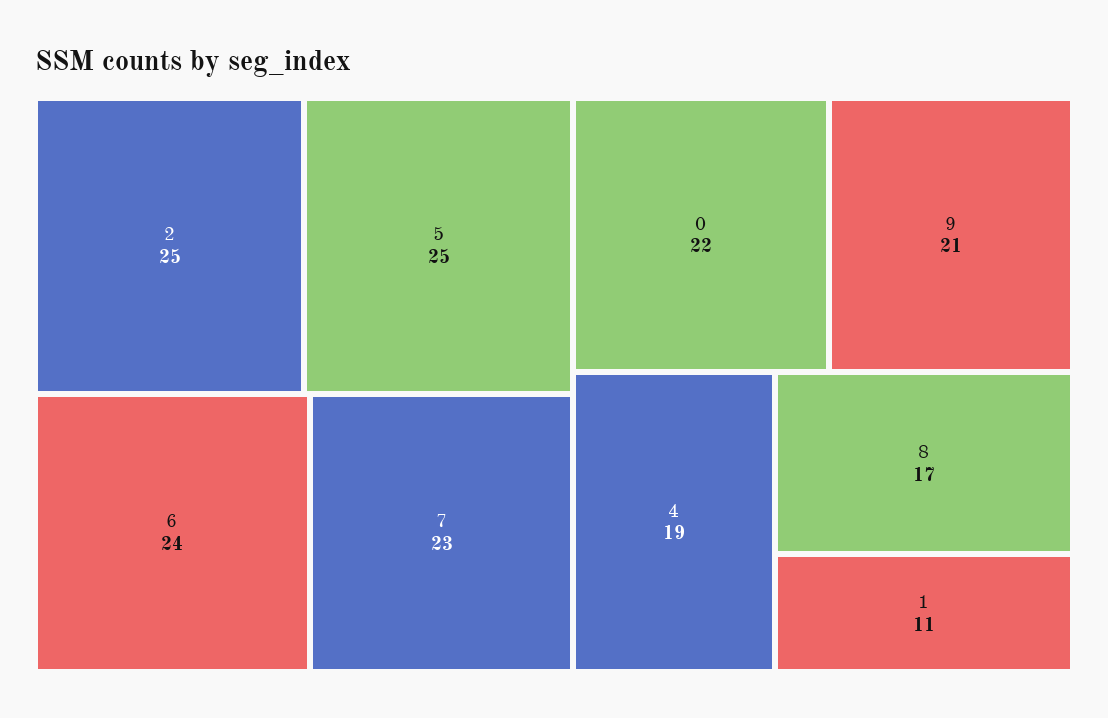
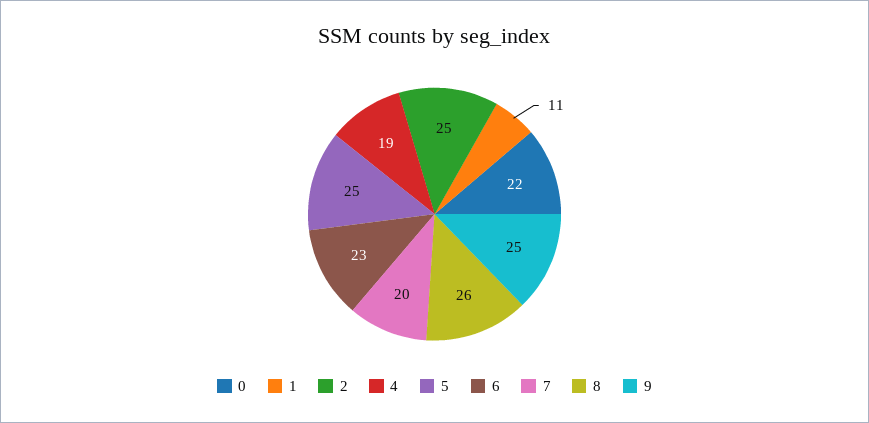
  {
    "2": 25,
    "5": 25,
-   "6": 24,
+   "6": 23,
-   "7": 23,
+   "7": 20,
    "0": 22,
-   "9": 21,
+   "9": 25,
    "4": 19,
-   "8": 17,
+   "8": 26,
    "1": 11
  }

